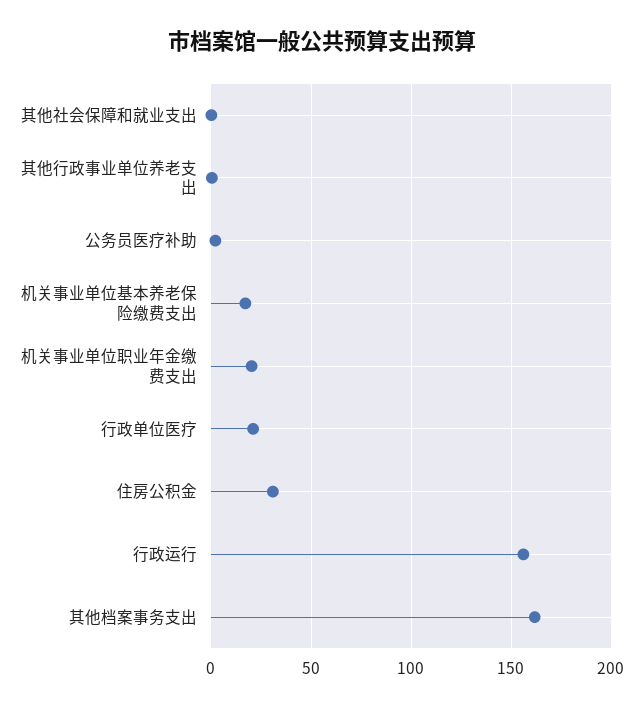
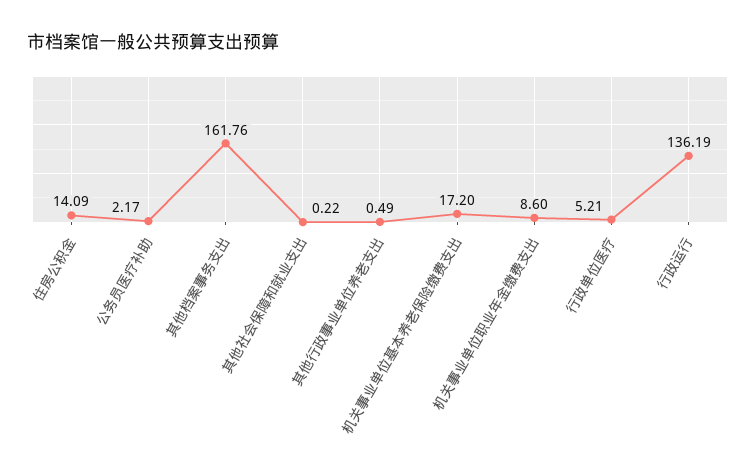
  {
    "其他社会保障和就业支出": 0.22,
    "其他行政事业单位养老支出": 0.49,
    "公务员医疗补助": 2.17,
    "机关事业单位基本养老保险缴费支出": 17.2,
-   "机关事业单位职业年金缴费支出": 20,
+   "机关事业单位职业年金缴费支出": 8.6,
-   "行政单位医疗": 20,
+   "行政单位医疗": 5.21,
-   "住房公积金": 30,
+   "住房公积金": 14.09,
-   "行政运行": 155,
+   "行政运行": 136.19,
    "其他档案事务支出": 161.76
  }

